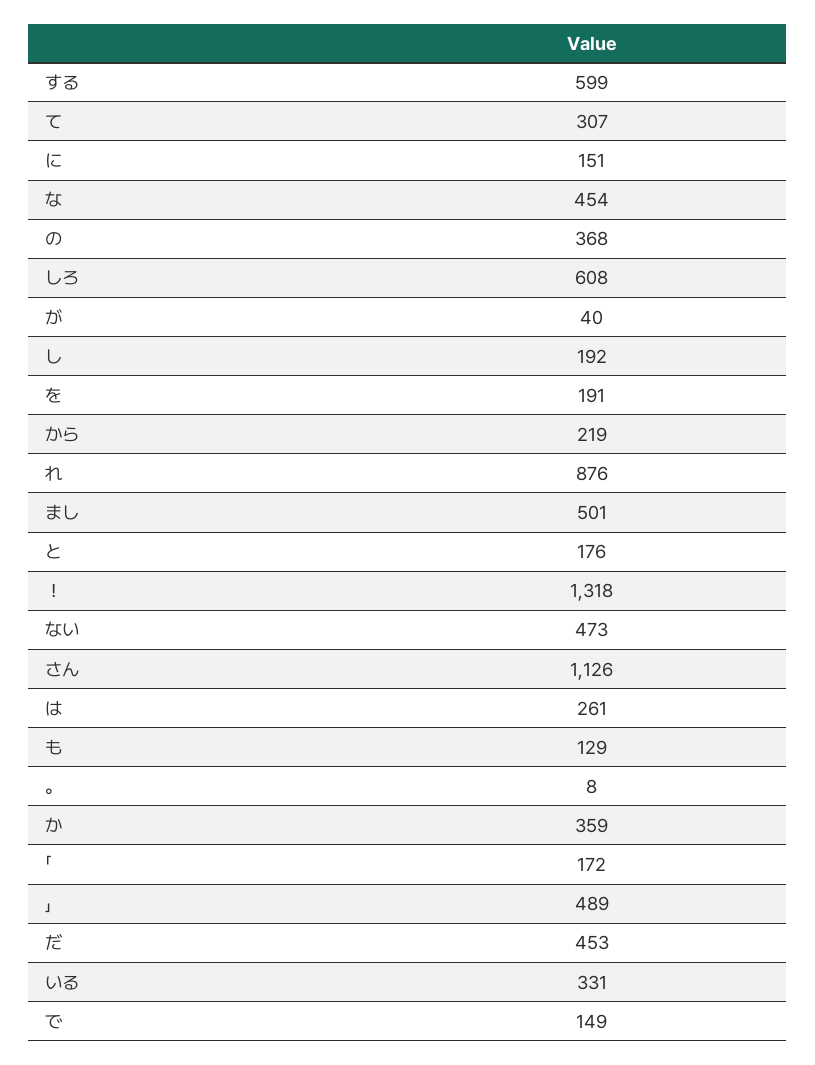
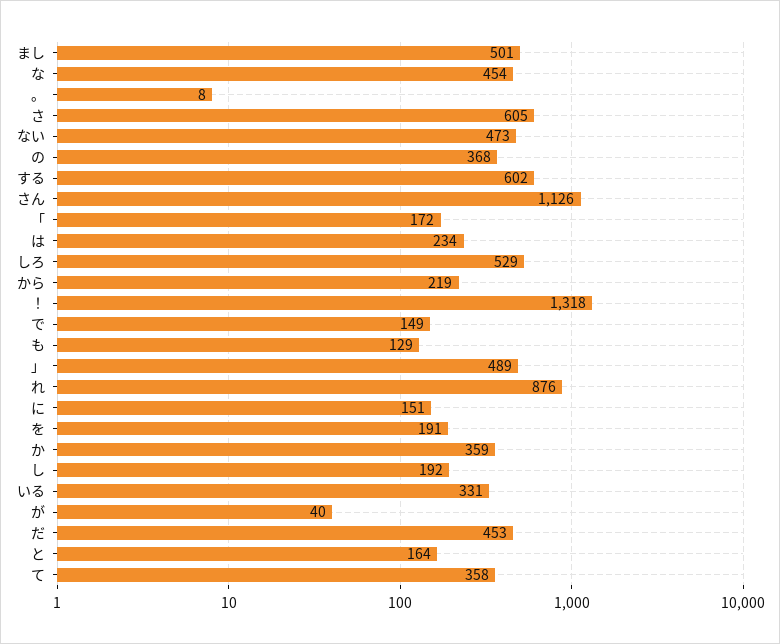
  {
-   "する": 599,
+   "する": 602,
-   "て": 307,
+   "て": 358,
    "に": 151,
    "な": 454,
    "の": 368,
-   "しろ": 608,
+   "しろ": 529,
    "が": 40,
    "し": 192,
    "を": 191,
    "から": 219,
    "れ": 876,
    "まし": 501,
-   "と": 176,
+   "と": 164,
    "！": 1318,
    "ない": 473,
    "さん": 1126,
-   "は": 261,
+   "は": 234,
    "も": 129,
    "。": 8,
    "か": 359,
    "「": 172,
    "」": 489,
    "だ": 453,
    "いる": 331,
-   "で": 149
+   "で": 149,
+   "さ": 605
  }

